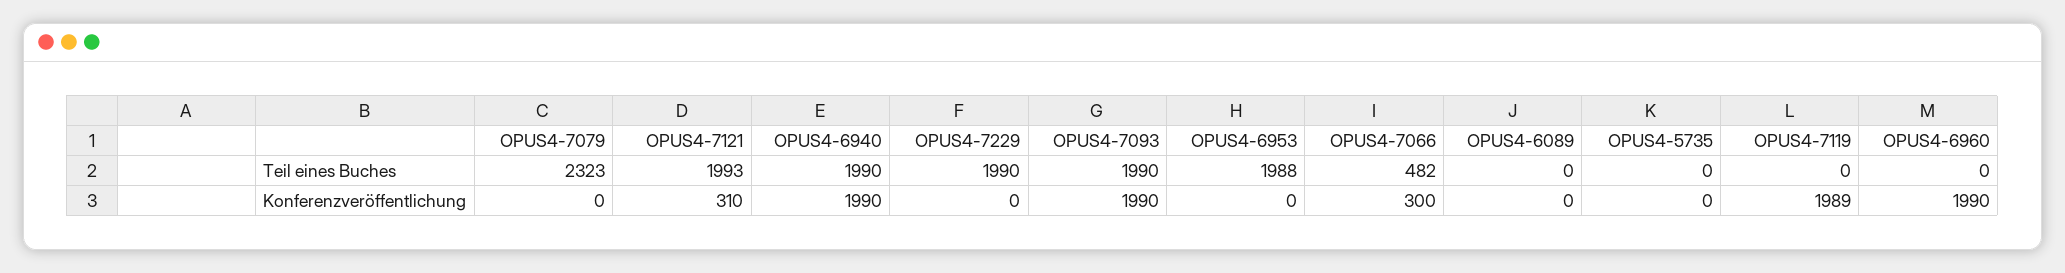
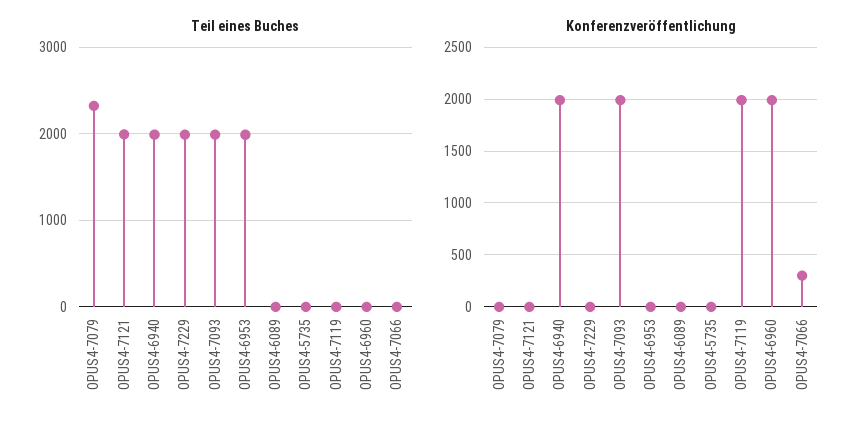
  {
    "Teil eines Buches": {
      "OPUS4-7079": 2323,
      "OPUS4-7121": 1993,
      "OPUS4-6940": 1990,
      "OPUS4-7229": 1990,
      "OPUS4-7093": 1990,
      "OPUS4-6953": 1988,
-     "OPUS4-7066": 482,
+     "OPUS4-7066": 0,
      "OPUS4-6089": 0,
      "OPUS4-5735": 0,
      "OPUS4-7119": 0,
      "OPUS4-6960": 0
    },
    "Konferenzveröffentlichung": {
      "OPUS4-7079": 0,
-     "OPUS4-7121": 310,
+     "OPUS4-7121": 0,
      "OPUS4-6940": 1990,
      "OPUS4-7229": 0,
      "OPUS4-7093": 1990,
      "OPUS4-6953": 0,
      "OPUS4-7066": 300,
      "OPUS4-6089": 0,
      "OPUS4-5735": 0,
      "OPUS4-7119": 1989,
      "OPUS4-6960": 1990
    }
  }

